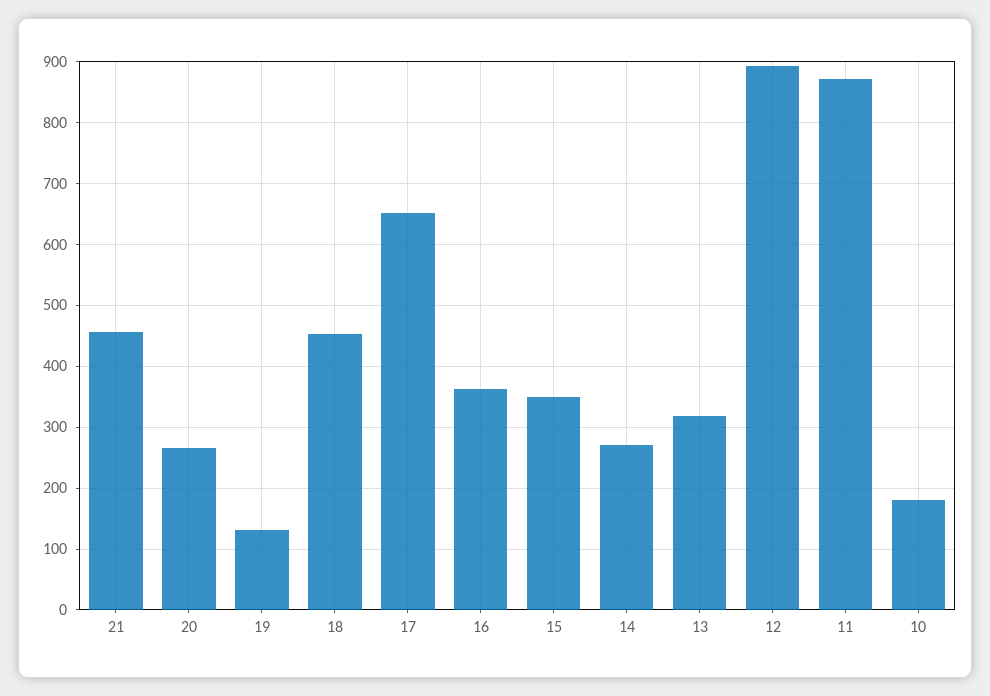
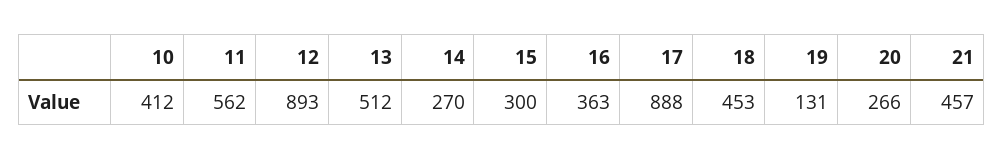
  {
    "21": 457,
    "20": 266,
    "19": 131,
    "18": 453,
-   "17": 650,
+   "17": 888,
    "16": 363,
-   "15": 350,
+   "15": 300,
    "14": 270,
-   "13": 320,
+   "13": 512,
    "12": 893,
-   "11": 870,
+   "11": 562,
-   "10": 180
+   "10": 412
  }

